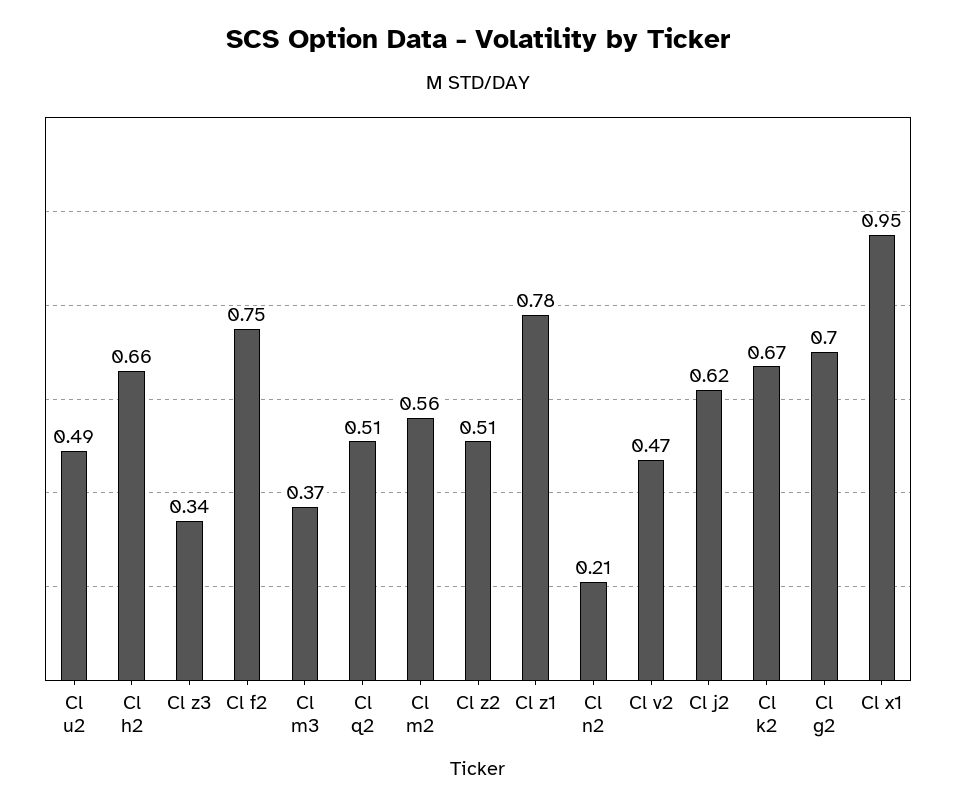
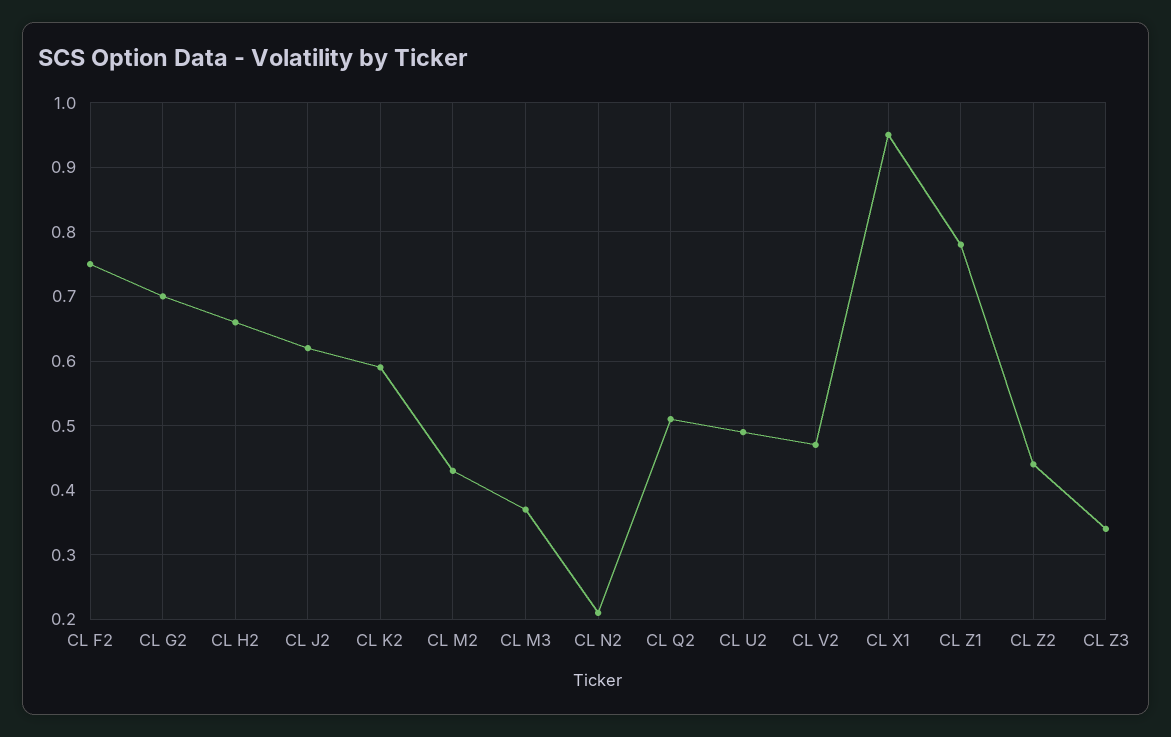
  {
    "Cl u2": 0.49,
    "Cl h2": 0.66,
    "Cl z3": 0.34,
    "Cl f2": 0.75,
    "Cl m3": 0.37,
    "Cl q2": 0.51,
-   "Cl m2": 0.56,
+   "Cl m2": 0.43,
-   "Cl z2": 0.51,
+   "Cl z2": 0.44,
    "Cl z1": 0.78,
    "Cl n2": 0.21,
    "Cl v2": 0.47,
    "Cl j2": 0.62,
-   "Cl k2": 0.67,
+   "Cl k2": 0.59,
    "Cl g2": 0.7,
    "Cl x1": 0.95
  }

